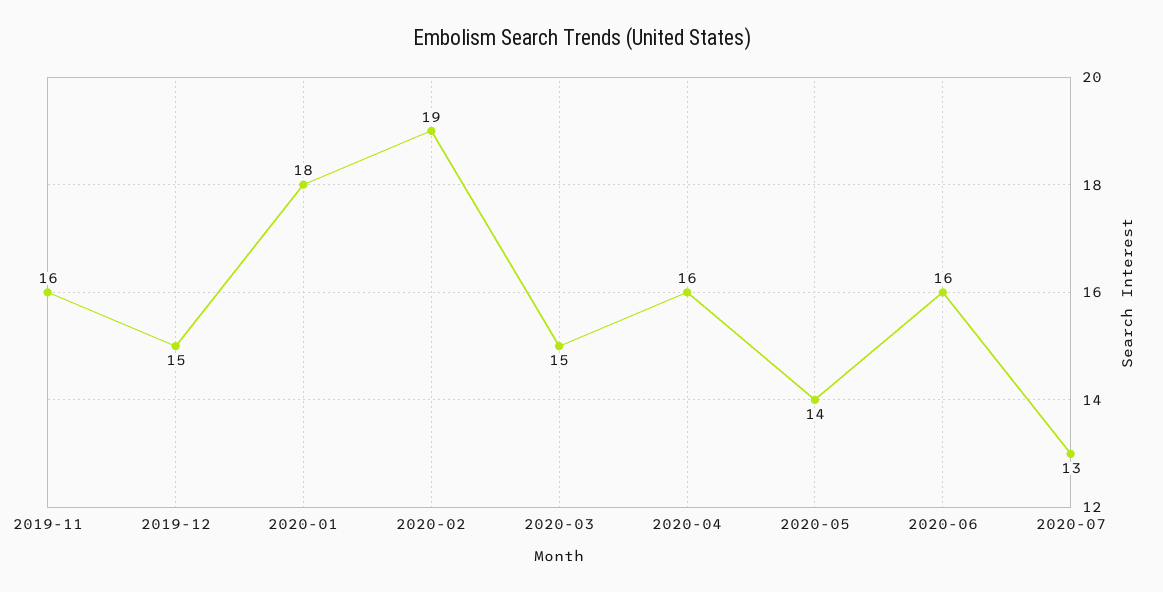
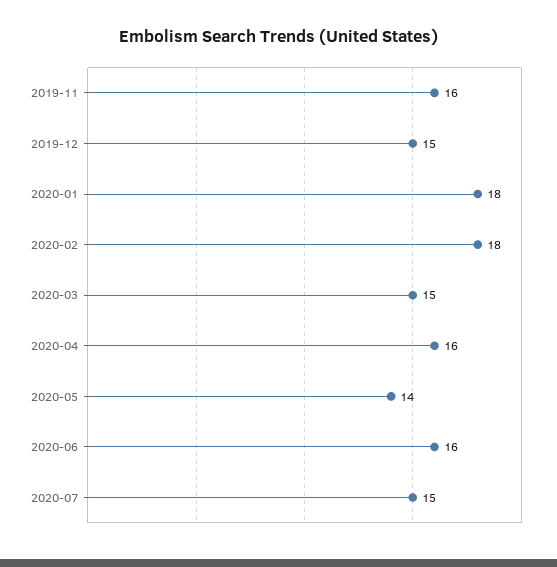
  {
    "2019-11": 16,
    "2019-12": 15,
    "2020-01": 18,
-   "2020-02": 19,
+   "2020-02": 18,
    "2020-03": 15,
    "2020-04": 16,
    "2020-05": 14,
    "2020-06": 16,
-   "2020-07": 13
+   "2020-07": 15
  }

